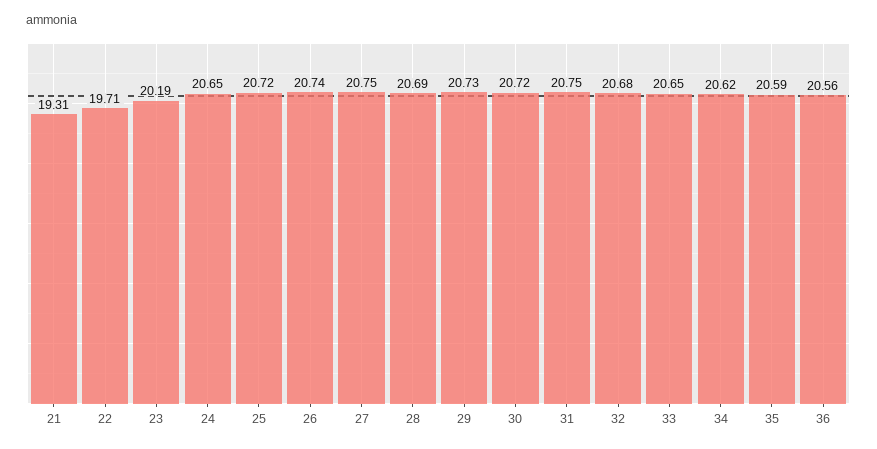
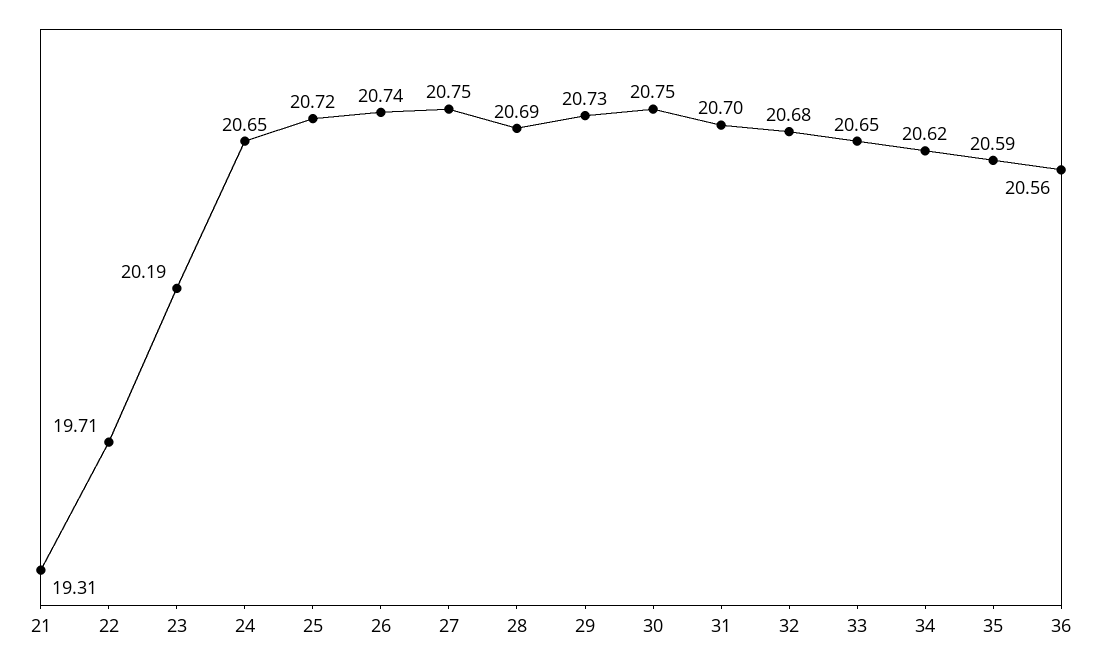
  {
    "21": 19.31,
    "22": 19.71,
    "23": 20.19,
    "24": 20.65,
    "25": 20.72,
    "26": 20.74,
    "27": 20.75,
    "28": 20.69,
    "29": 20.73,
-   "30": 20.72,
+   "30": 20.75,
-   "31": 20.75,
+   "31": 20.7,
    "32": 20.68,
    "33": 20.65,
    "34": 20.62,
    "35": 20.59,
    "36": 20.56
  }

